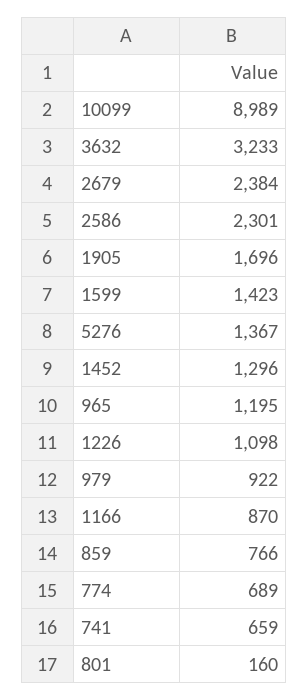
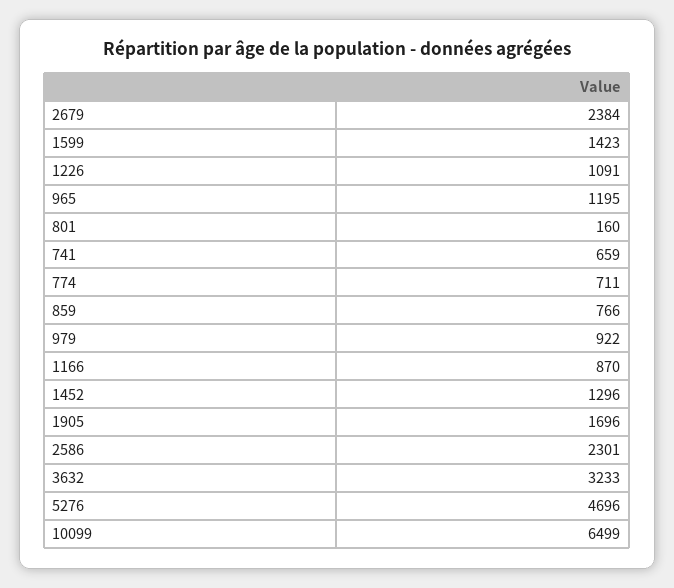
  {
-   "10099": 8989,
+   "10099": 6499,
    "3632": 3233,
    "2679": 2384,
    "2586": 2301,
    "1905": 1696,
    "1599": 1423,
-   "5276": 1367,
+   "5276": 4696,
    "1452": 1296,
    "965": 1195,
-   "1226": 1098,
+   "1226": 1091,
    "979": 922,
    "1166": 870,
    "859": 766,
-   "774": 689,
+   "774": 711,
    "741": 659,
    "801": 160
  }

